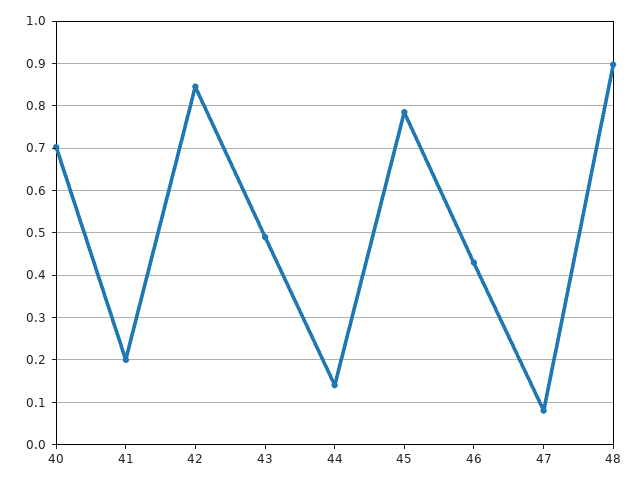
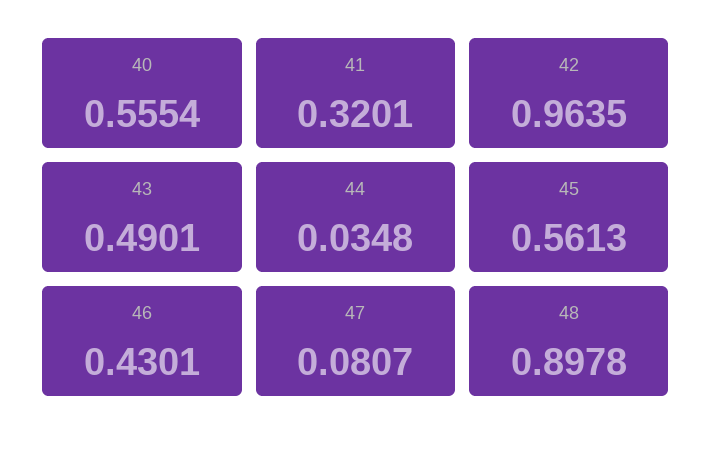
  {
-   "40": 0.7,
+   "40": 0.5554,
-   "41": 0.2,
+   "41": 0.3201,
-   "42": 0.84,
+   "42": 0.9635,
    "43": 0.4901,
-   "44": 0.14,
+   "44": 0.0348,
-   "45": 0.78,
+   "45": 0.5613,
    "46": 0.4301,
    "47": 0.0807,
    "48": 0.8978
  }

